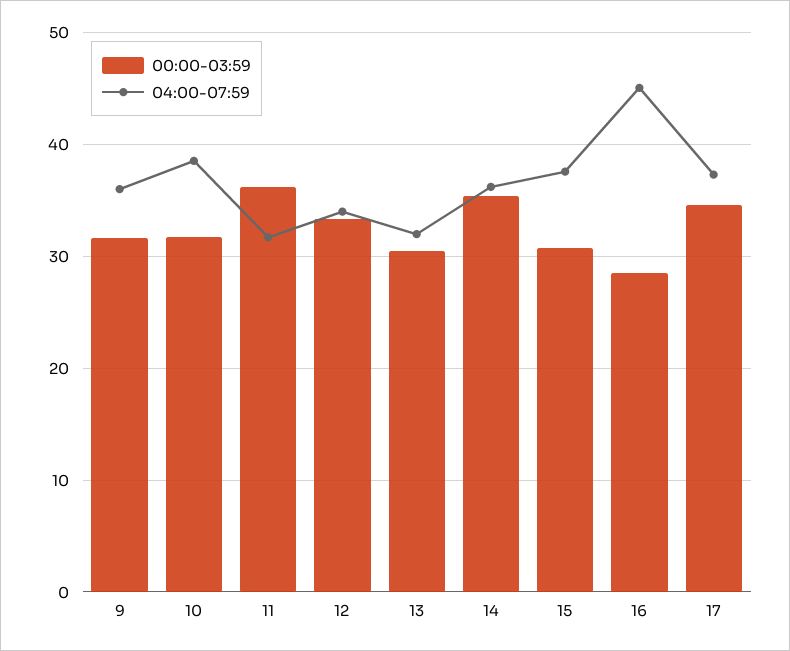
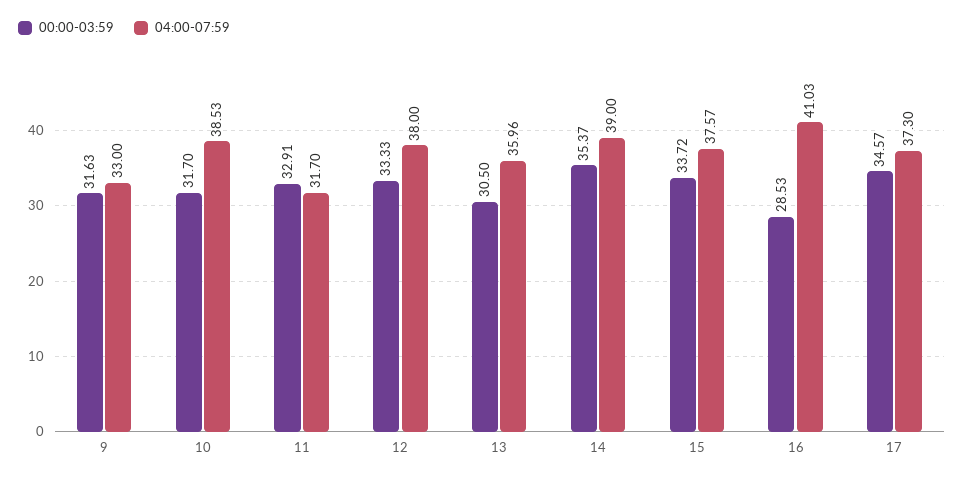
  {
    "00:00-03:59": {
      "9": 31.63,
      "10": 31.7,
-     "11": 36,
+     "11": 32.91,
      "12": 33.33,
      "13": 30.5,
      "14": 35.37,
-     "15": 31,
+     "15": 33.72,
      "16": 28.53,
      "17": 34.57
    },
    "04:00-07:59": {
-     "9": 36,
+     "9": 33,
      "10": 38.53,
      "11": 31.7,
-     "12": 34,
+     "12": 38,
-     "13": 32,
+     "13": 35.96,
-     "14": 36,
+     "14": 39,
      "15": 37.57,
-     "16": 45,
+     "16": 41.03,
      "17": 37.3
    }
  }

